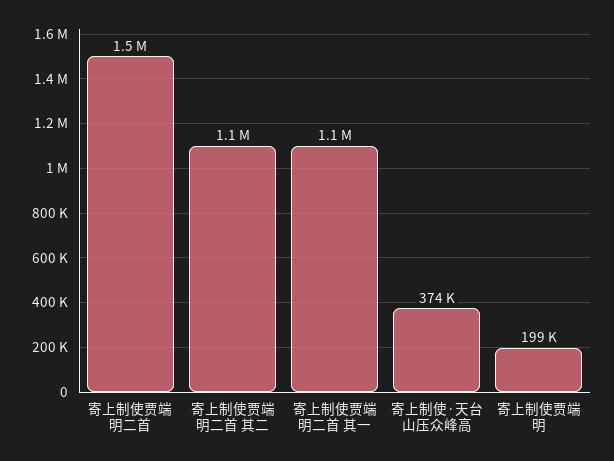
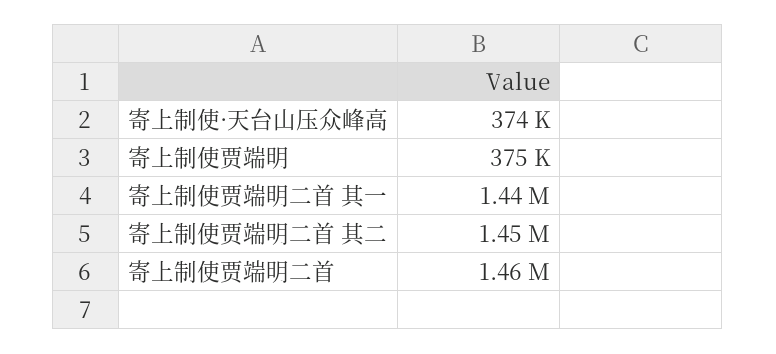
  {
    "寄上制使贾端明二首": 1460000,
-   "寄上制使贾端明二首 其二": 1100000,
+   "寄上制使贾端明二首 其二": 1450000,
-   "寄上制使贾端明二首 其一": 1100000,
+   "寄上制使贾端明二首 其一": 1440000,
    "寄上制使·天台山压众峰高": 374000,
-   "寄上制使贾端明": 199000
+   "寄上制使贾端明": 375000
  }

